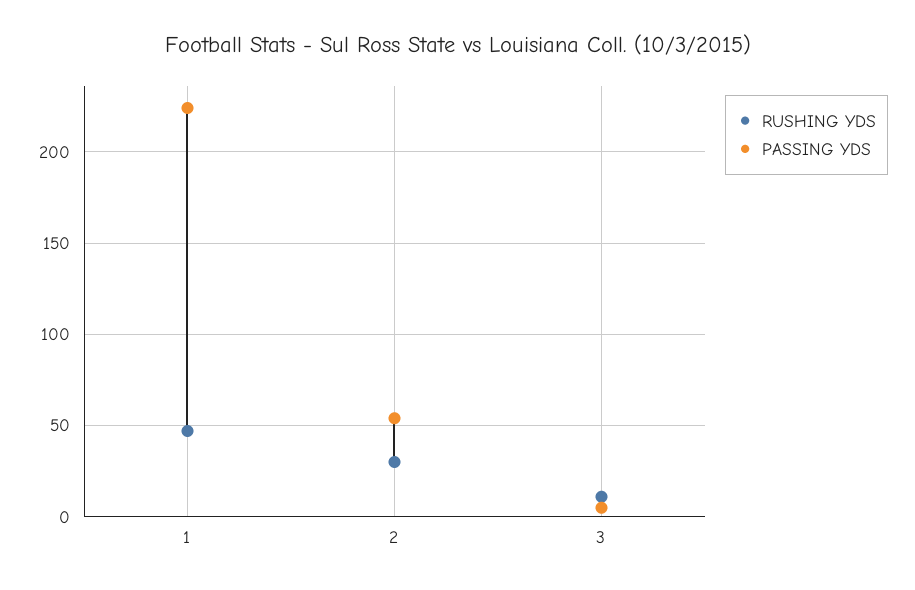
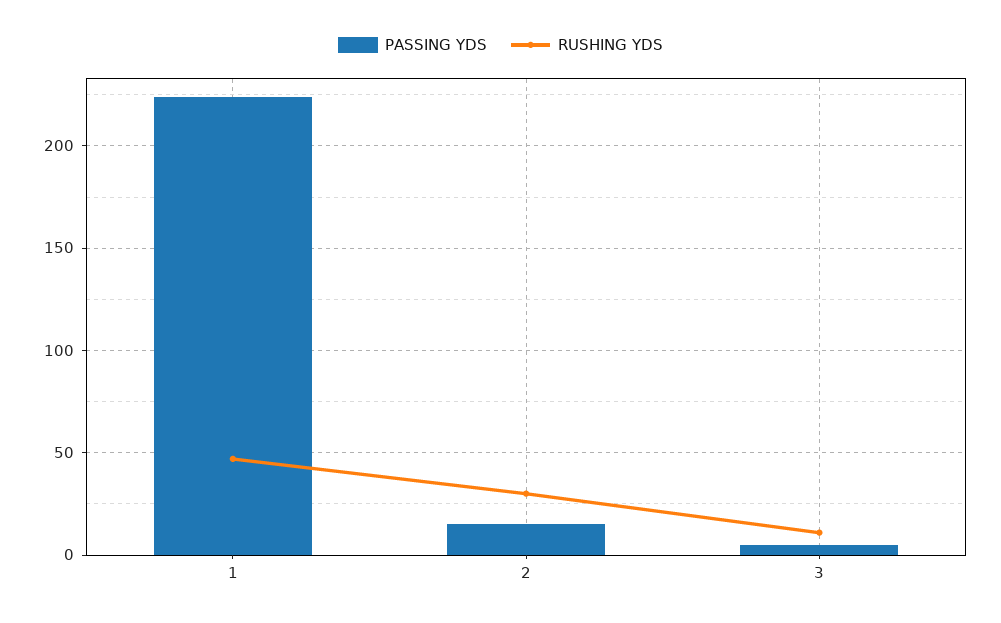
  {
    "RUSHING YDS": {
      "1": 45,
      "2": 30,
      "3": 10
    },
    "PASSING YDS": {
      "1": 225,
-     "2": 55,
+     "2": 15,
      "3": 5
    }
  }

